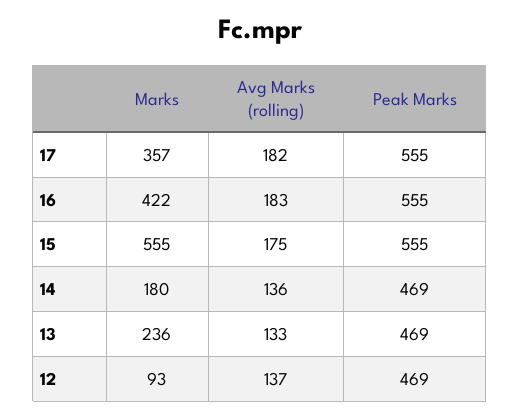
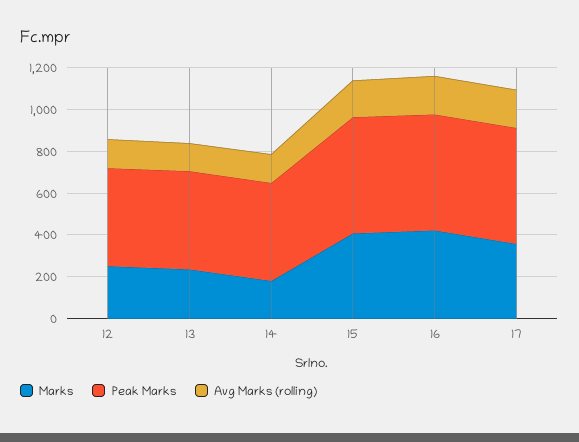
  {
    "Marks": {
      "17": 357,
      "16": 422,
-     "15": 555,
+     "15": 400,
      "14": 180,
      "13": 236,
-     "12": 93
+     "12": 250
    },
    "Avg Marks (rolling)": {
      "17": 182,
      "16": 183,
      "15": 175,
      "14": 136,
      "13": 133,
      "12": 137
    },
    "Peak Marks": {
      "17": 555,
      "16": 555,
      "15": 555,
      "14": 469,
      "13": 469,
      "12": 469
    }
  }

